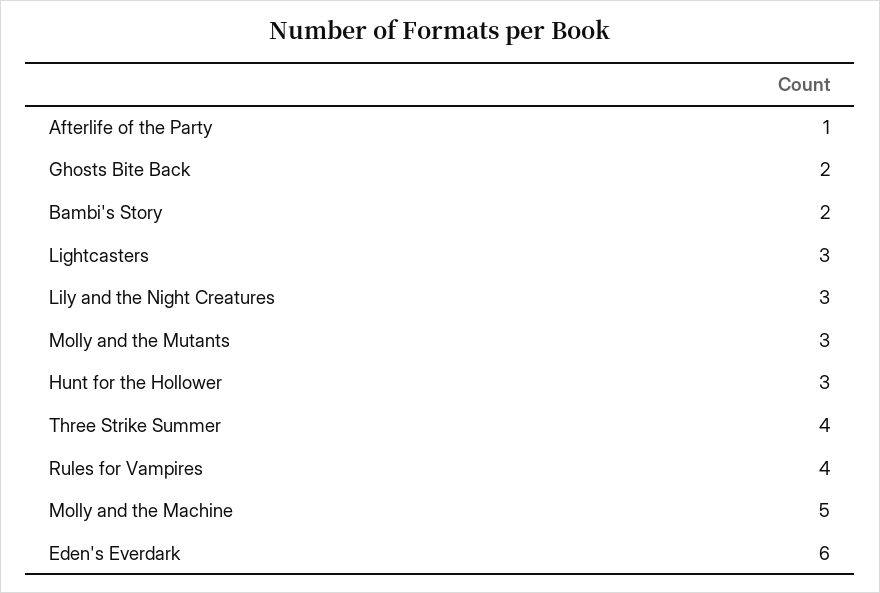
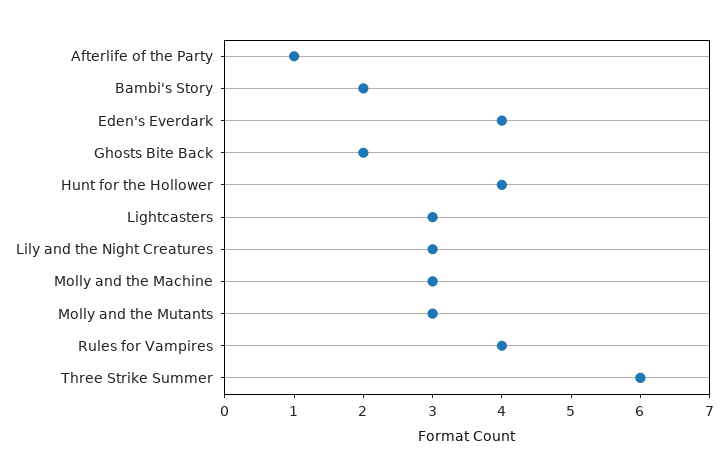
  {
    "Afterlife of the Party": 1,
    "Ghosts Bite Back": 2,
    "Bambi's Story": 2,
    "Lightcasters": 3,
    "Lily and the Night Creatures": 3,
    "Molly and the Mutants": 3,
-   "Hunt for the Hollower": 3,
+   "Hunt for the Hollower": 4,
-   "Three Strike Summer": 4,
+   "Three Strike Summer": 6,
    "Rules for Vampires": 4,
-   "Molly and the Machine": 5,
+   "Molly and the Machine": 3,
-   "Eden's Everdark": 6
+   "Eden's Everdark": 4
  }

